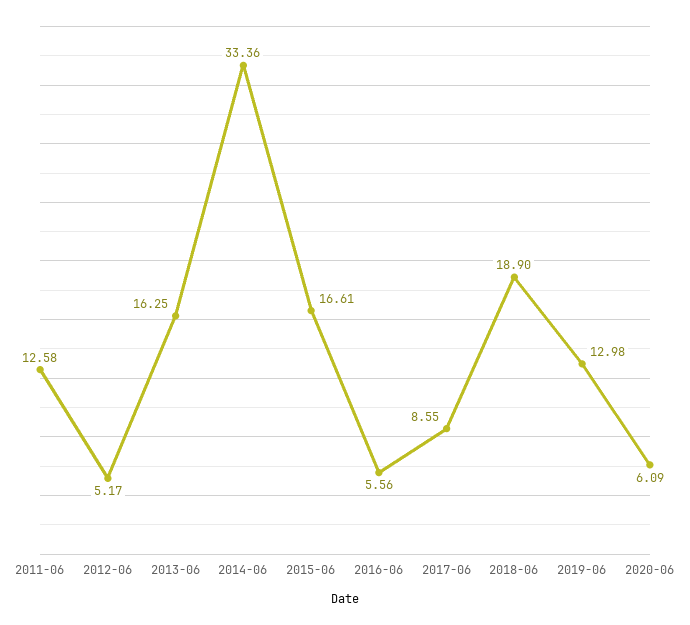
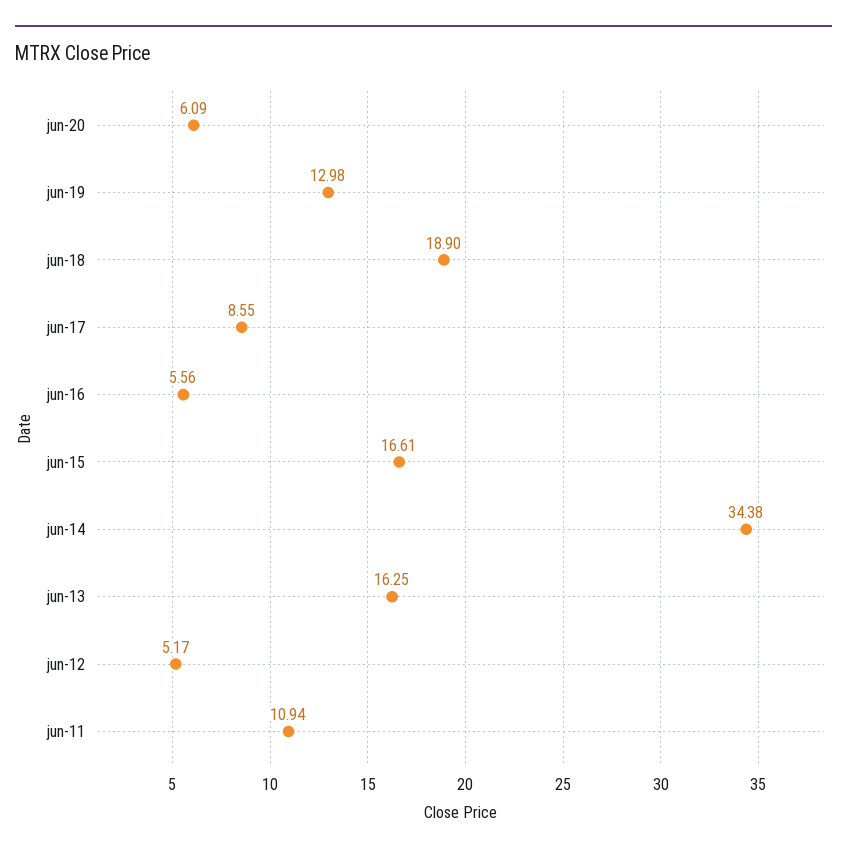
  {
-   "2011-06": 12.58,
+   "2011-06": 10.94,
    "2012-06": 5.17,
    "2013-06": 16.25,
-   "2014-06": 33.36,
+   "2014-06": 34.38,
    "2015-06": 16.61,
    "2016-06": 5.56,
    "2017-06": 8.55,
    "2018-06": 18.9,
    "2019-06": 12.98,
    "2020-06": 6.09
  }

